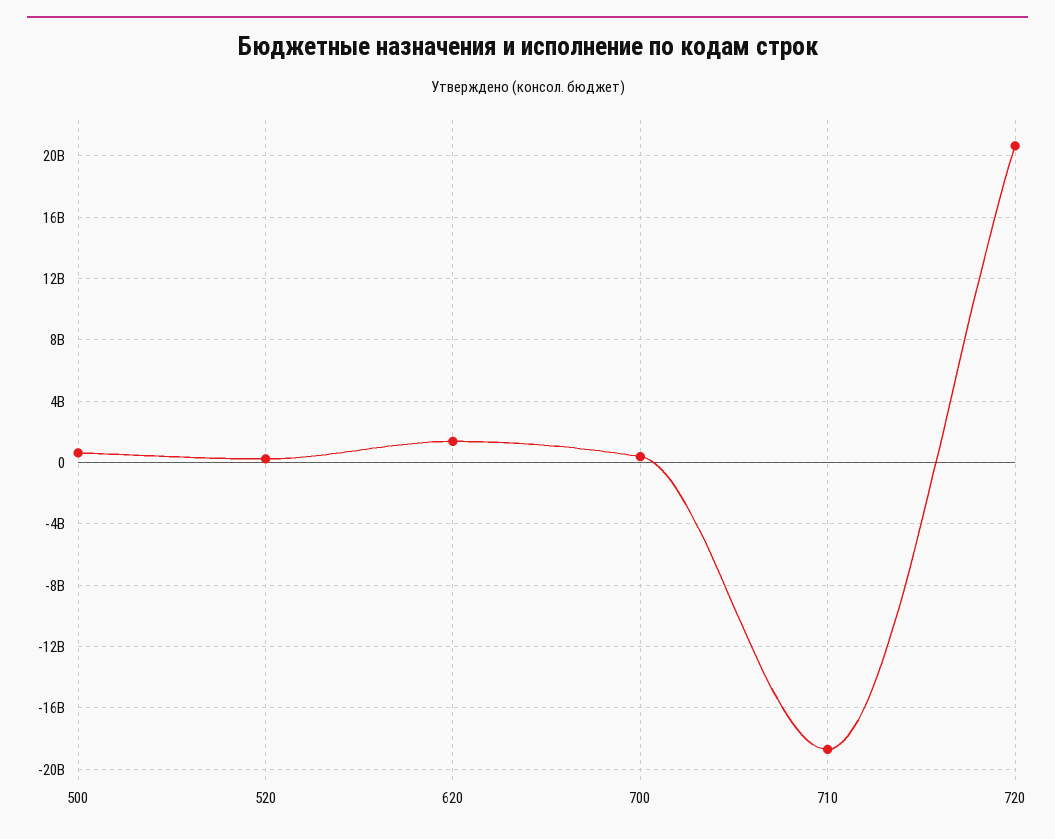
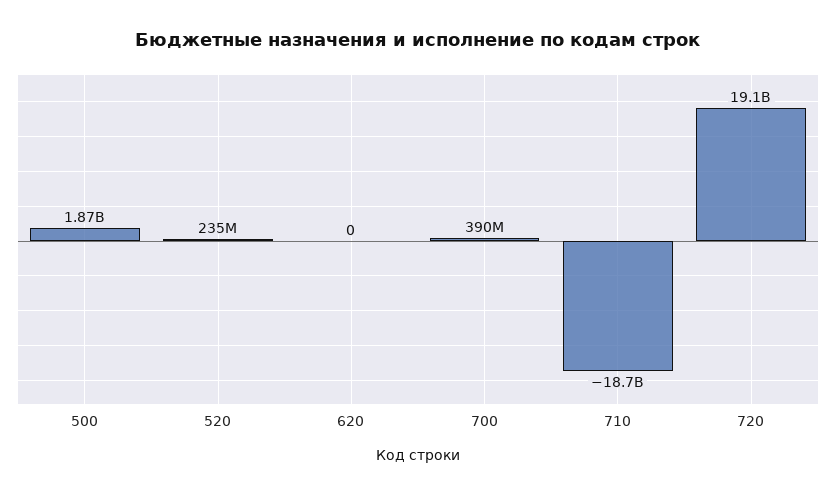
  {
-   "500": 500000000,
+   "500": 1870000000,
    "520": 235000000,
-   "620": 1500000000,
+   "620": 0,
    "700": 390000000,
    "710": -18700000000,
-   "720": 20500000000
+   "720": 19100000000
  }

